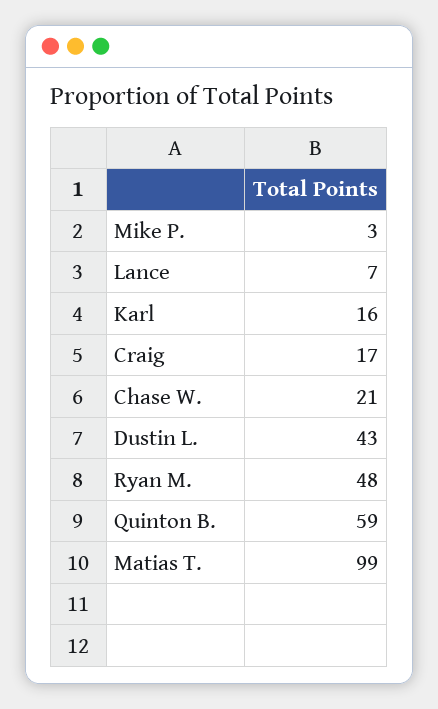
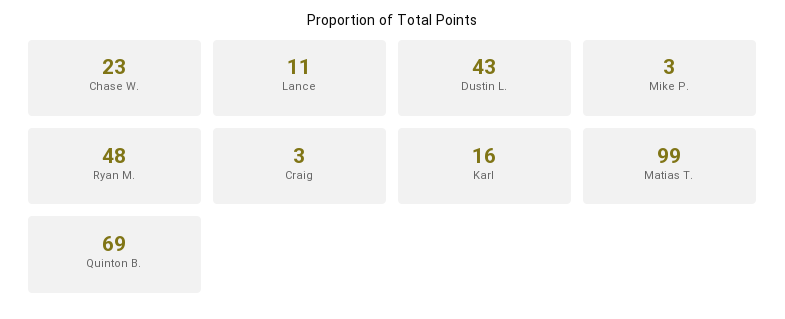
  {
    "Mike P.": 3,
-   "Lance": 7,
+   "Lance": 11,
    "Karl": 16,
-   "Craig": 17,
+   "Craig": 3,
-   "Chase W.": 21,
+   "Chase W.": 23,
    "Dustin L.": 43,
    "Ryan M.": 48,
-   "Quinton B.": 59,
+   "Quinton B.": 69,
    "Matias T.": 99
  }

